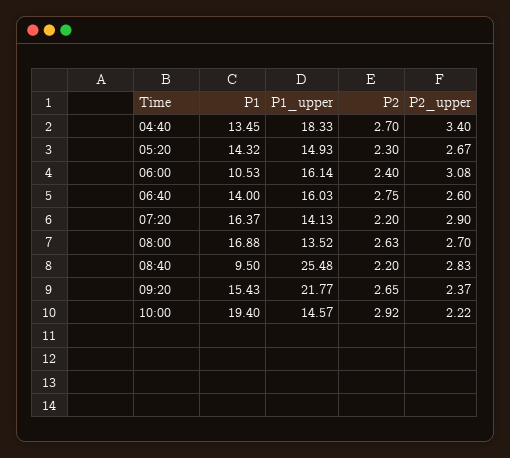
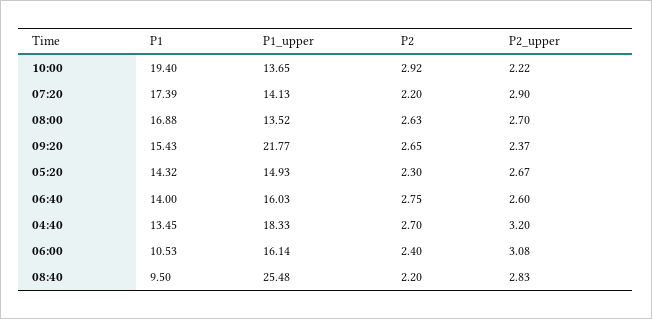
  {
    "P1": {
      "04:40": 13.45,
      "05:20": 14.32,
      "06:00": 10.53,
      "06:40": 14,
-     "07:20": 16.37,
+     "07:20": 17.39,
      "08:00": 16.88,
      "08:40": 9.5,
      "09:20": 15.43,
      "10:00": 19.4
    },
    "P1_upper": {
      "04:40": 18.33,
      "05:20": 14.93,
      "06:00": 16.14,
      "06:40": 16.03,
      "07:20": 14.13,
      "08:00": 13.52,
      "08:40": 25.48,
      "09:20": 21.77,
-     "10:00": 14.57
+     "10:00": 13.65
    },
    "P2": {
      "04:40": 2.7,
      "05:20": 2.3,
      "06:00": 2.4,
      "06:40": 2.75,
      "07:20": 2.2,
      "08:00": 2.63,
      "08:40": 2.2,
      "09:20": 2.65,
      "10:00": 2.92
    },
    "P2_upper": {
-     "04:40": 3.4,
+     "04:40": 3.2,
      "05:20": 2.67,
      "06:00": 3.08,
      "06:40": 2.6,
      "07:20": 2.9,
      "08:00": 2.7,
      "08:40": 2.83,
      "09:20": 2.37,
      "10:00": 2.22
    }
  }

